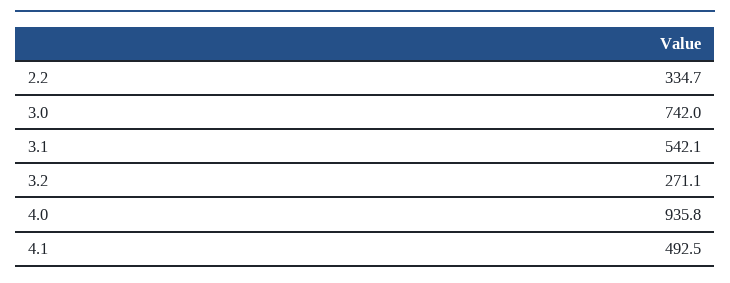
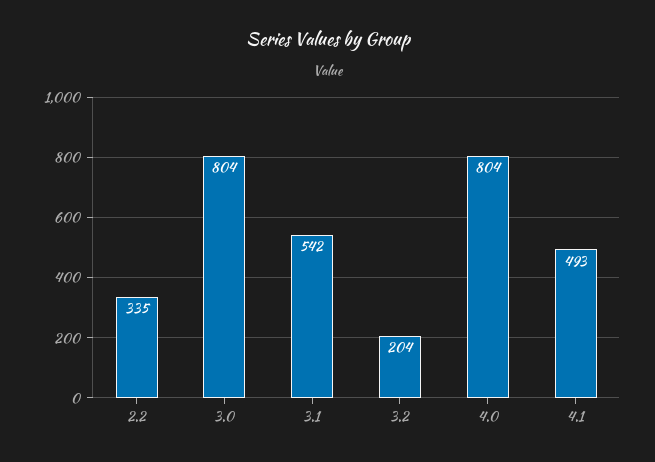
  {
    "2.2": 334.7,
-   "3.0": 742,
+   "3.0": 804,
    "3.1": 542.1,
-   "3.2": 271.1,
+   "3.2": 204,
-   "4.0": 935.8,
+   "4.0": 804,
    "4.1": 492.5
  }

